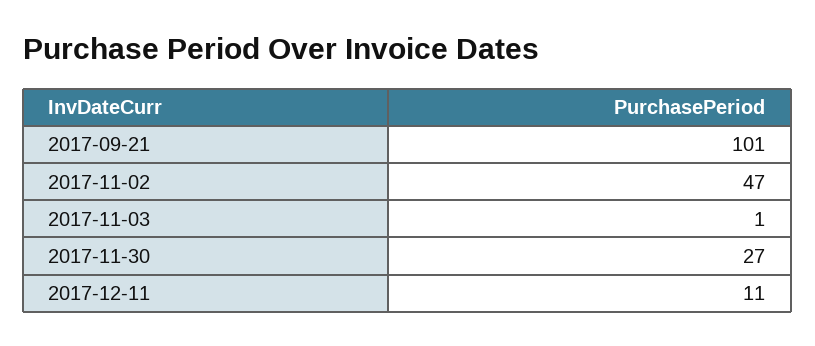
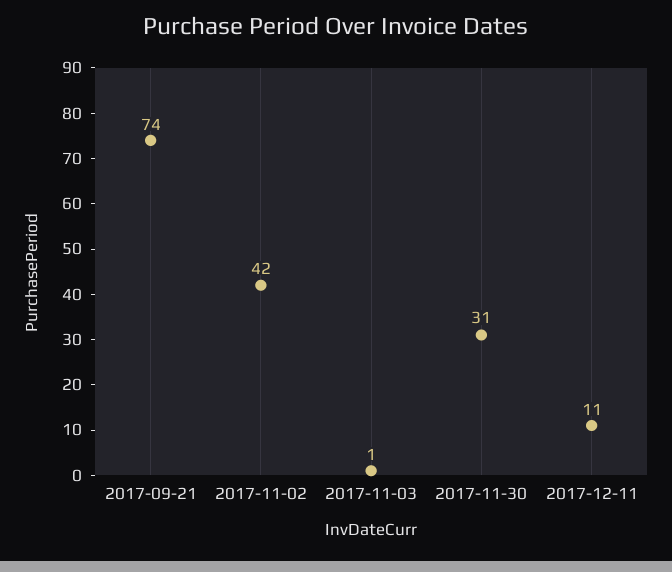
  {
-   "2017-09-21": 101,
+   "2017-09-21": 74,
-   "2017-11-02": 47,
+   "2017-11-02": 42,
    "2017-11-03": 1,
-   "2017-11-30": 27,
+   "2017-11-30": 31,
    "2017-12-11": 11
  }

